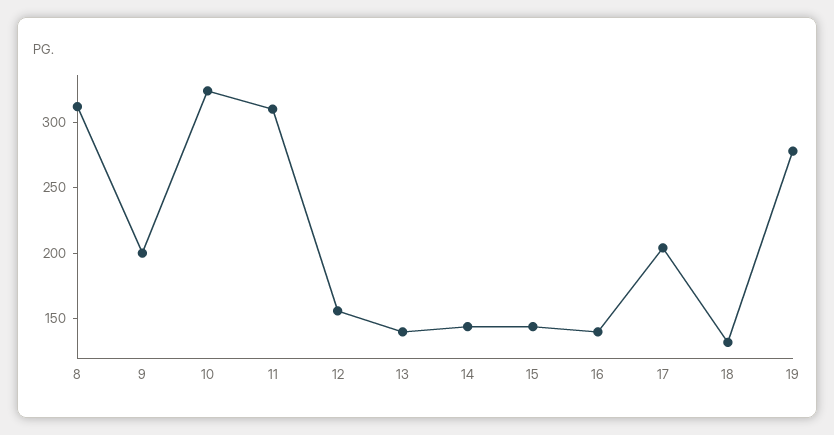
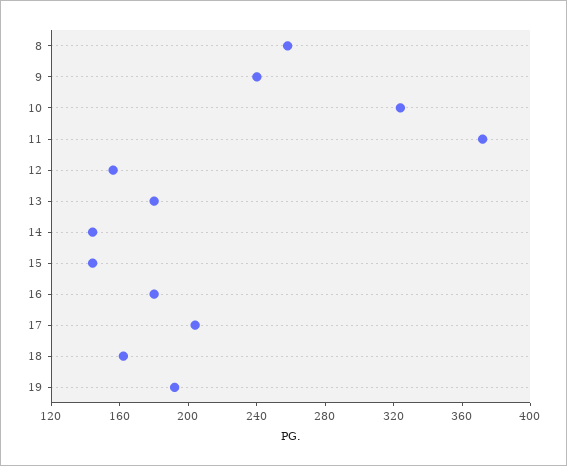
  {
-   "8": 310,
+   "8": 260,
-   "9": 200,
+   "9": 240,
    "10": 320,
-   "11": 310,
+   "11": 370,
    "12": 160,
-   "13": 140,
+   "13": 180,
    "14": 140,
    "15": 140,
-   "16": 140,
+   "16": 180,
    "17": 200,
-   "18": 130,
+   "18": 160,
-   "19": 280
+   "19": 190
  }

